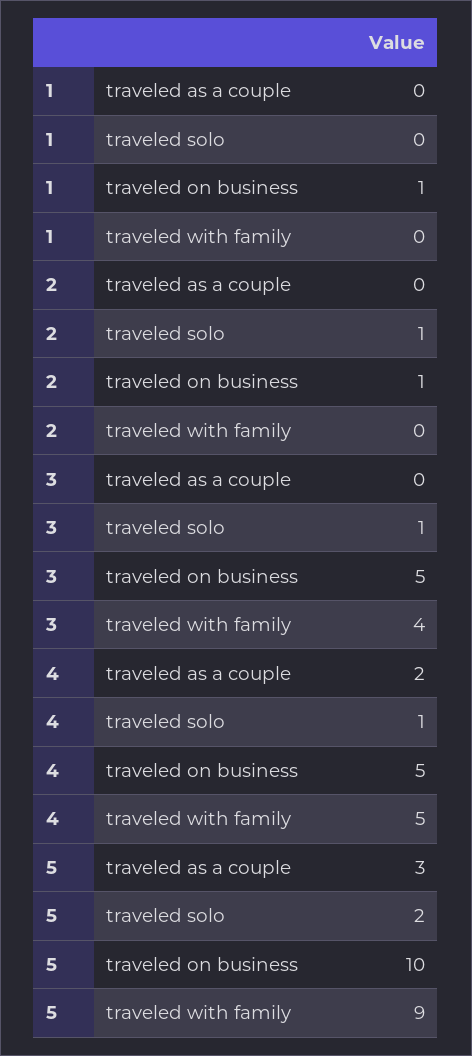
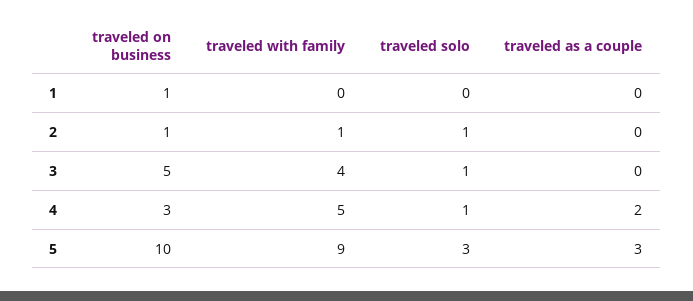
  {
    "1": {
      "traveled as a couple": 0,
      "traveled solo": 0,
      "traveled on business": 1,
      "traveled with family": 0
    },
    "2": {
      "traveled as a couple": 0,
      "traveled solo": 1,
      "traveled on business": 1,
-     "traveled with family": 0
+     "traveled with family": 1
    },
    "3": {
      "traveled as a couple": 0,
      "traveled solo": 1,
      "traveled on business": 5,
      "traveled with family": 4
    },
    "4": {
      "traveled as a couple": 2,
      "traveled solo": 1,
-     "traveled on business": 5,
+     "traveled on business": 3,
      "traveled with family": 5
    },
    "5": {
      "traveled as a couple": 3,
-     "traveled solo": 2,
+     "traveled solo": 3,
      "traveled on business": 10,
      "traveled with family": 9
    }
  }

